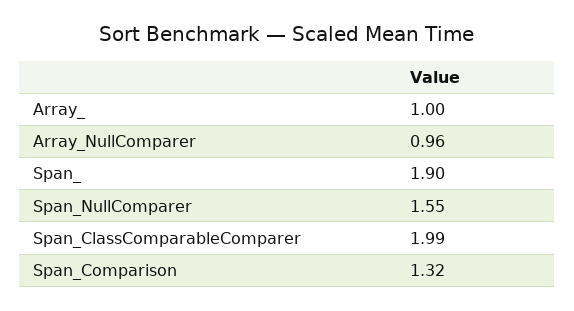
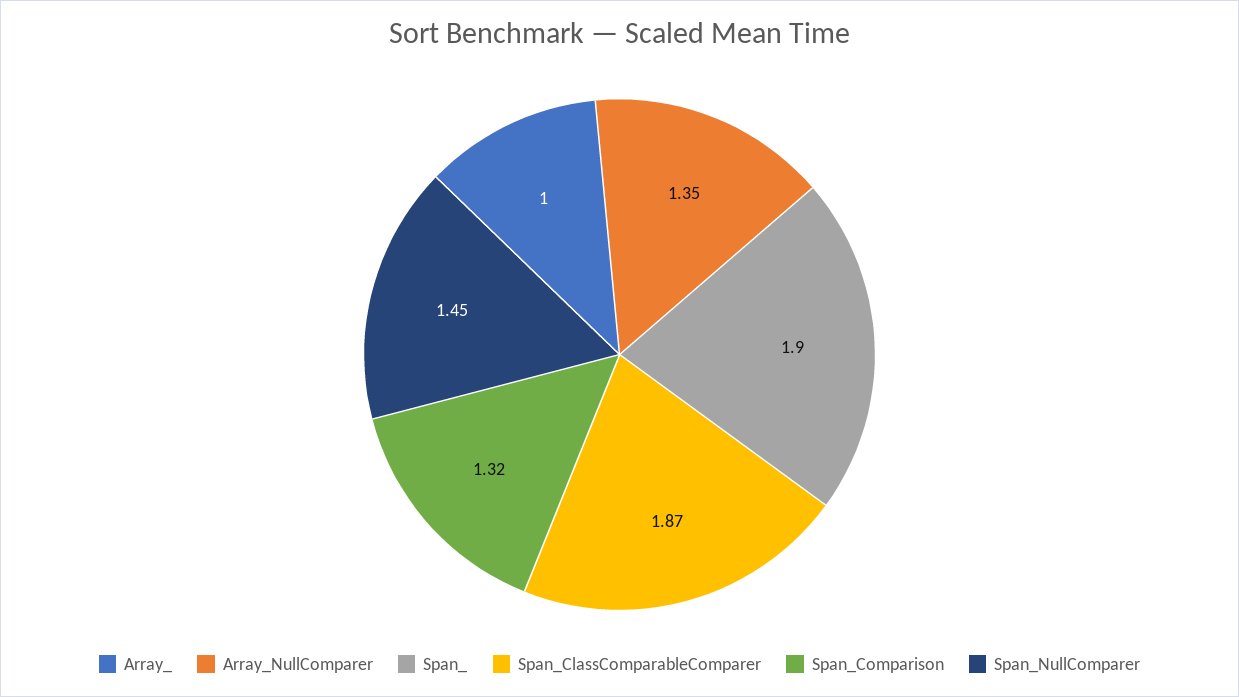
  {
    "Array_": 1,
-   "Array_NullComparer": 0.96,
+   "Array_NullComparer": 1.35,
    "Span_": 1.9,
-   "Span_NullComparer": 1.55,
+   "Span_NullComparer": 1.45,
-   "Span_ClassComparableComparer": 1.99,
+   "Span_ClassComparableComparer": 1.87,
    "Span_Comparison": 1.32
  }

